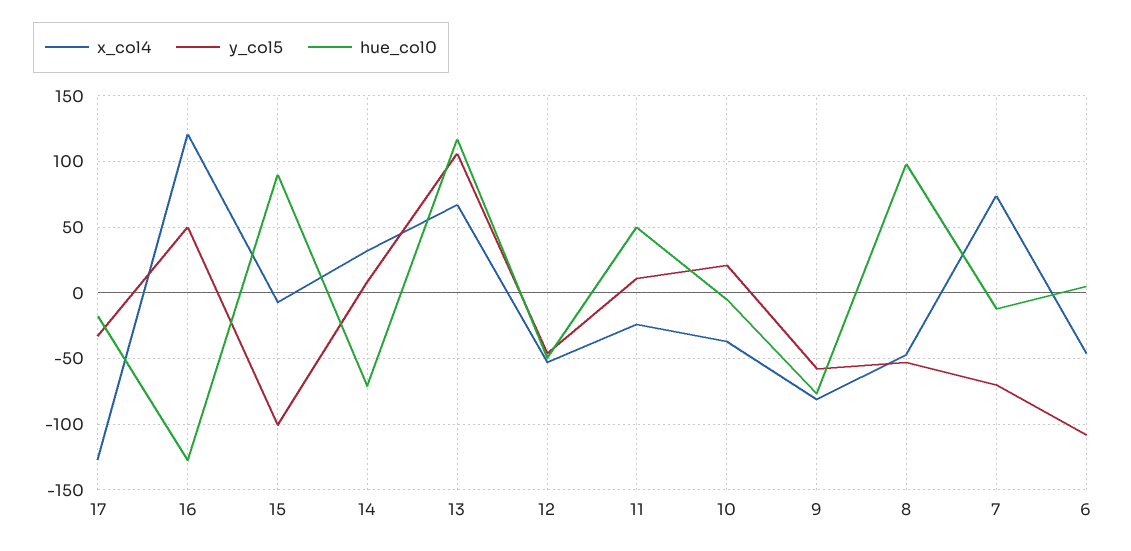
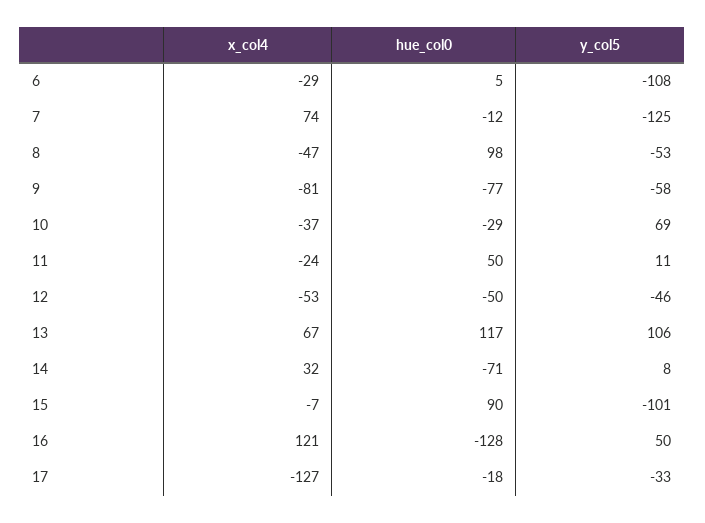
  {
    "x_col4": {
      "17": -127,
      "16": 121,
      "15": -7,
      "14": 32,
      "13": 67,
      "12": -53,
      "11": -24,
      "10": -37,
      "9": -81,
      "8": -47,
      "7": 74,
-     "6": -45
+     "6": -29
    },
    "y_col5": {
      "17": -33,
      "16": 50,
      "15": -101,
      "14": 8,
      "13": 106,
      "12": -46,
      "11": 11,
-     "10": 20,
+     "10": 69,
      "9": -58,
      "8": -53,
-     "7": -70,
+     "7": -125,
      "6": -108
    },
    "hue_col0": {
      "17": -18,
      "16": -128,
      "15": 90,
      "14": -71,
      "13": 117,
      "12": -50,
      "11": 50,
-     "10": -5,
+     "10": -29,
      "9": -77,
      "8": 98,
      "7": -12,
      "6": 5
    }
  }

